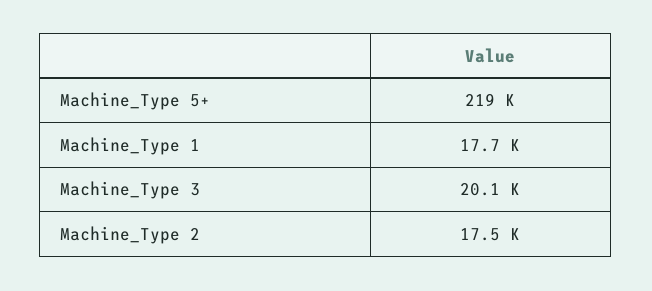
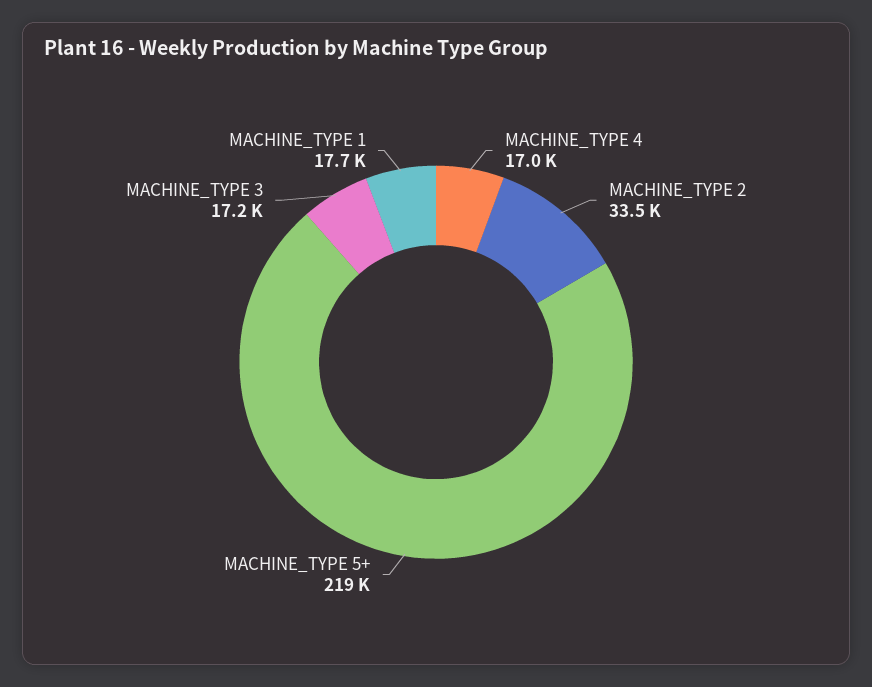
  {
    "Machine_Type 5+": 219000,
    "Machine_Type 1": 17700,
-   "Machine_Type 3": 20100,
+   "Machine_Type 3": 17200,
-   "Machine_Type 2": 17500
+   "Machine_Type 2": 33500,
+   "MACHINE_TYPE 4": 17000
  }

